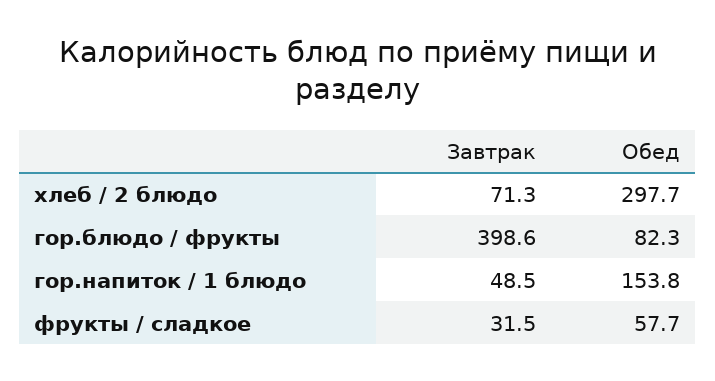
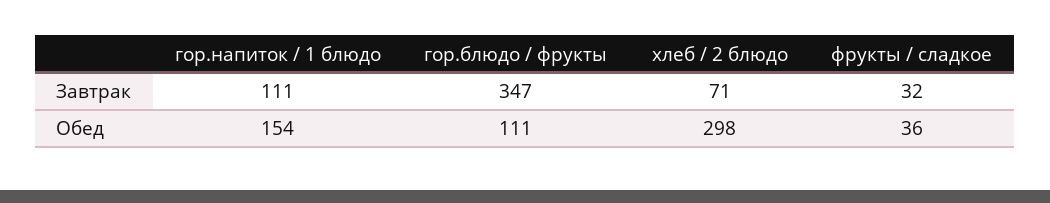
  {
    "Завтрак": {
      "хлеб / 2 блюдо": 71.3,
-     "гор.блюдо / фрукты": 398.6,
+     "гор.блюдо / фрукты": 347,
-     "гор.напиток / 1 блюдо": 48.5,
+     "гор.напиток / 1 блюдо": 111,
      "фрукты / сладкое": 31.5
    },
    "Обед": {
      "хлеб / 2 блюдо": 297.7,
-     "гор.блюдо / фрукты": 82.3,
+     "гор.блюдо / фрукты": 111,
      "гор.напиток / 1 блюдо": 153.8,
-     "фрукты / сладкое": 57.7
+     "фрукты / сладкое": 36
    }
  }

